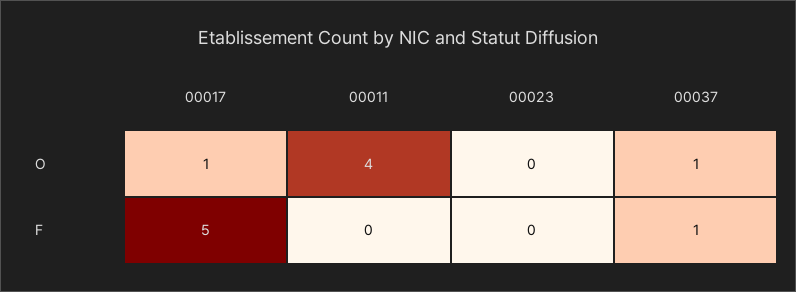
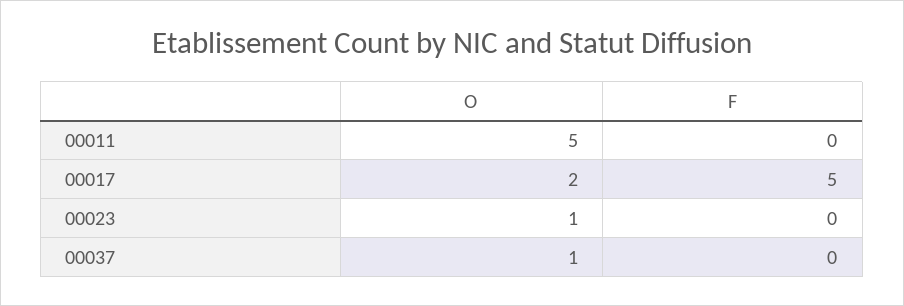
  {
    "00017": {
-     "O": 1,
+     "O": 2,
      "F": 5
    },
    "00011": {
-     "O": 4,
+     "O": 5,
      "F": 0
    },
    "00023": {
-     "O": 0,
+     "O": 1,
      "F": 0
    },
    "00037": {
      "O": 1,
-     "F": 1
+     "F": 0
    }
  }

